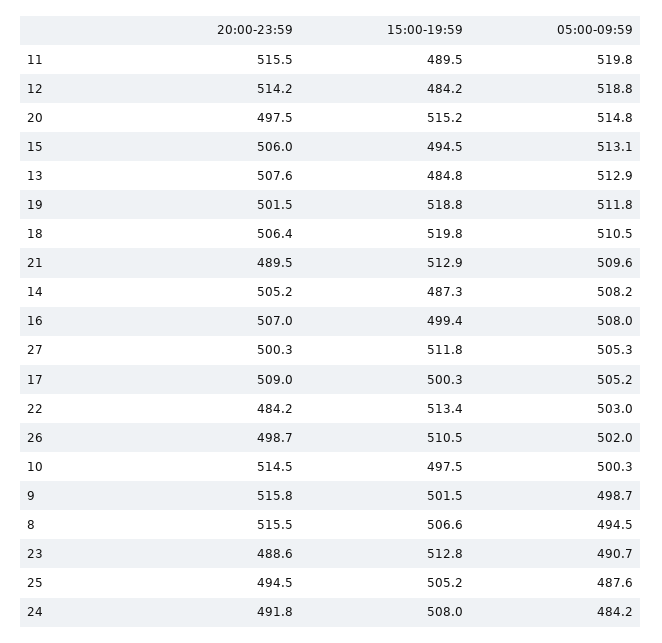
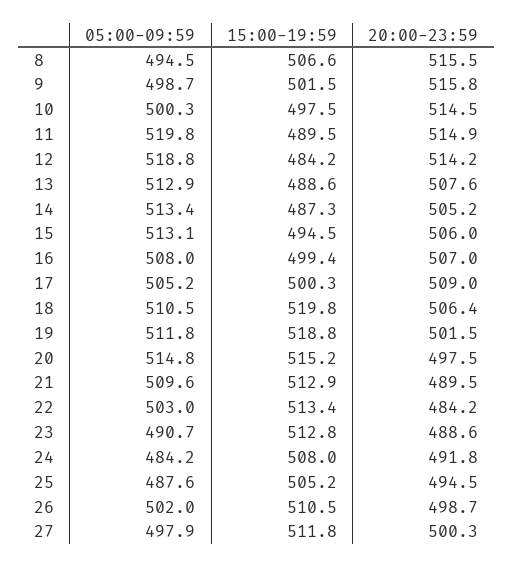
  {
    "20:00-23:59": {
-     "11": 515.5,
+     "11": 514.9,
      "12": 514.2,
      "20": 497.5,
      "15": 506,
      "13": 507.6,
      "19": 501.5,
      "18": 506.4,
      "21": 489.5,
      "14": 505.2,
      "16": 507,
      "27": 500.3,
      "17": 509,
      "22": 484.2,
      "26": 498.7,
      "10": 514.5,
      "9": 515.8,
      "8": 515.5,
      "23": 488.6,
      "25": 494.5,
      "24": 491.8
    },
    "15:00-19:59": {
      "11": 489.5,
      "12": 484.2,
      "20": 515.2,
      "15": 494.5,
-     "13": 484.8,
+     "13": 488.6,
      "19": 518.8,
      "18": 519.8,
      "21": 512.9,
      "14": 487.3,
      "16": 499.4,
      "27": 511.8,
      "17": 500.3,
      "22": 513.4,
      "26": 510.5,
      "10": 497.5,
      "9": 501.5,
      "8": 506.6,
      "23": 512.8,
      "25": 505.2,
      "24": 508
    },
    "05:00-09:59": {
      "11": 519.8,
      "12": 518.8,
      "20": 514.8,
      "15": 513.1,
      "13": 512.9,
      "19": 511.8,
      "18": 510.5,
      "21": 509.6,
-     "14": 508.2,
+     "14": 513.4,
      "16": 508,
-     "27": 505.3,
+     "27": 497.9,
      "17": 505.2,
      "22": 503,
      "26": 502,
      "10": 500.3,
      "9": 498.7,
      "8": 494.5,
      "23": 490.7,
      "25": 487.6,
      "24": 484.2
    }
  }

